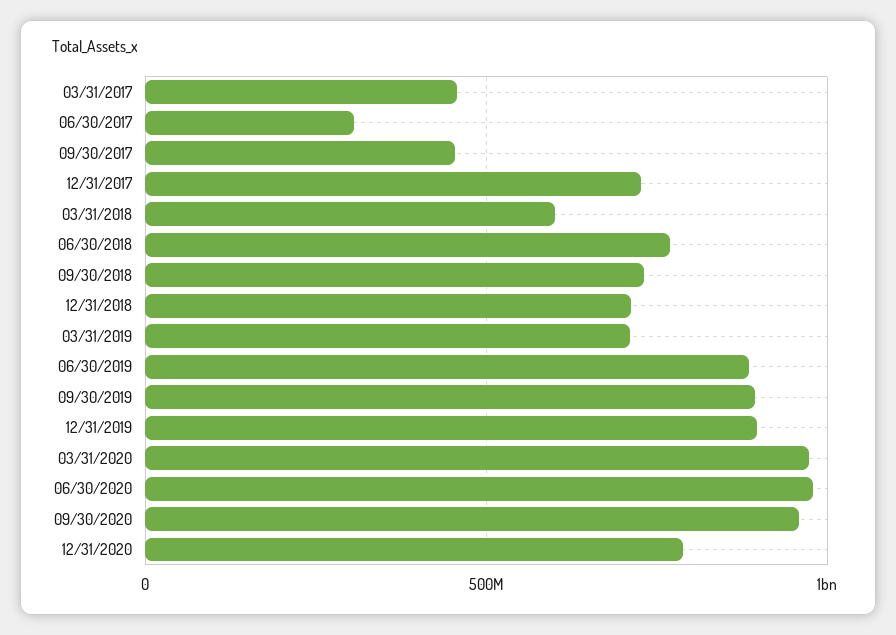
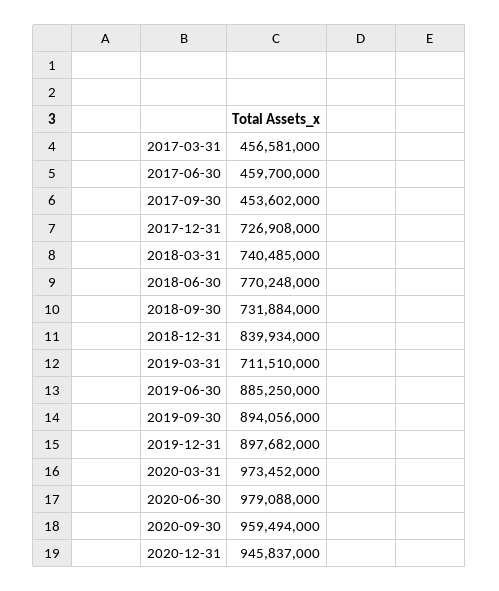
  {
    "03/31/2017": 456581000,
-   "06/30/2017": 300000000,
+   "06/30/2017": 459700000,
    "09/30/2017": 453602000,
    "12/31/2017": 726908000,
-   "03/31/2018": 600000000,
+   "03/31/2018": 740485000,
    "06/30/2018": 770248000,
    "09/30/2018": 731884000,
-   "12/31/2018": 700000000,
+   "12/31/2018": 839934000,
    "03/31/2019": 711510000,
    "06/30/2019": 885250000,
    "09/30/2019": 894056000,
    "12/31/2019": 897682000,
    "03/31/2020": 973452000,
    "06/30/2020": 979088000,
    "09/30/2020": 959494000,
-   "12/31/2020": 800000000
+   "12/31/2020": 945837000
  }

